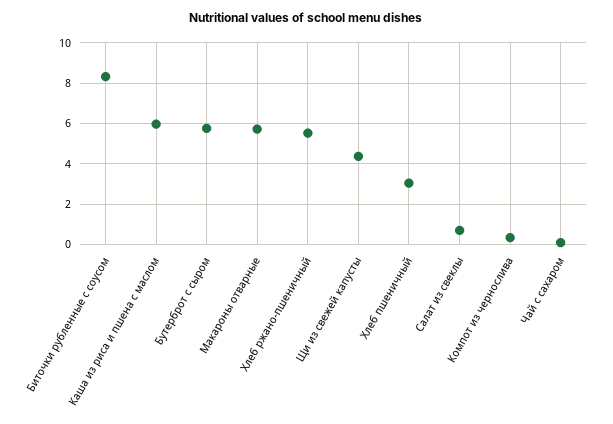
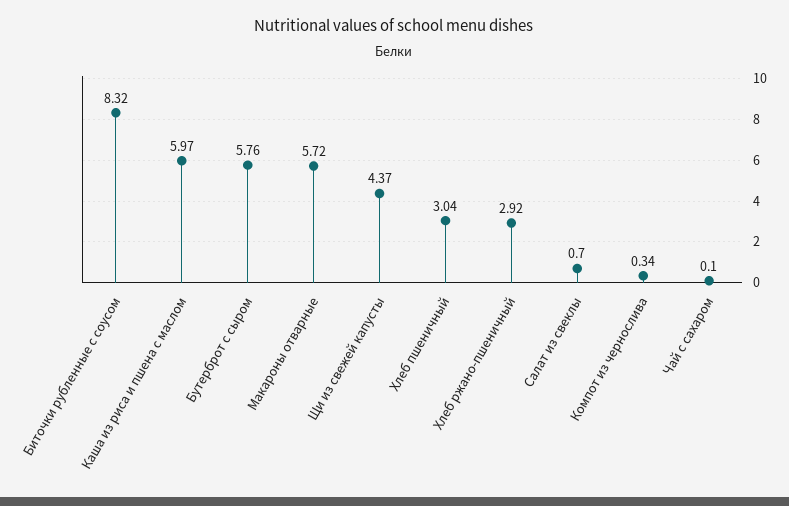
  {
    "Биточки рубленные с соусом": 8.32,
    "Каша из риса и пшена с маслом": 5.97,
    "Бутерброт с сыром": 5.76,
    "Макароны отварные": 5.72,
-   "Хлеб ржано-пшеничный": 5.5,
+   "Хлеб ржано-пшеничный": 2.92,
    "Щи из свежей капусты": 4.37,
    "Хлеб пшеничный": 3.04,
    "Салат из свеклы": 0.7,
    "Компот из чернослива": 0.34,
    "Чай с сахаром": 0.1
  }

